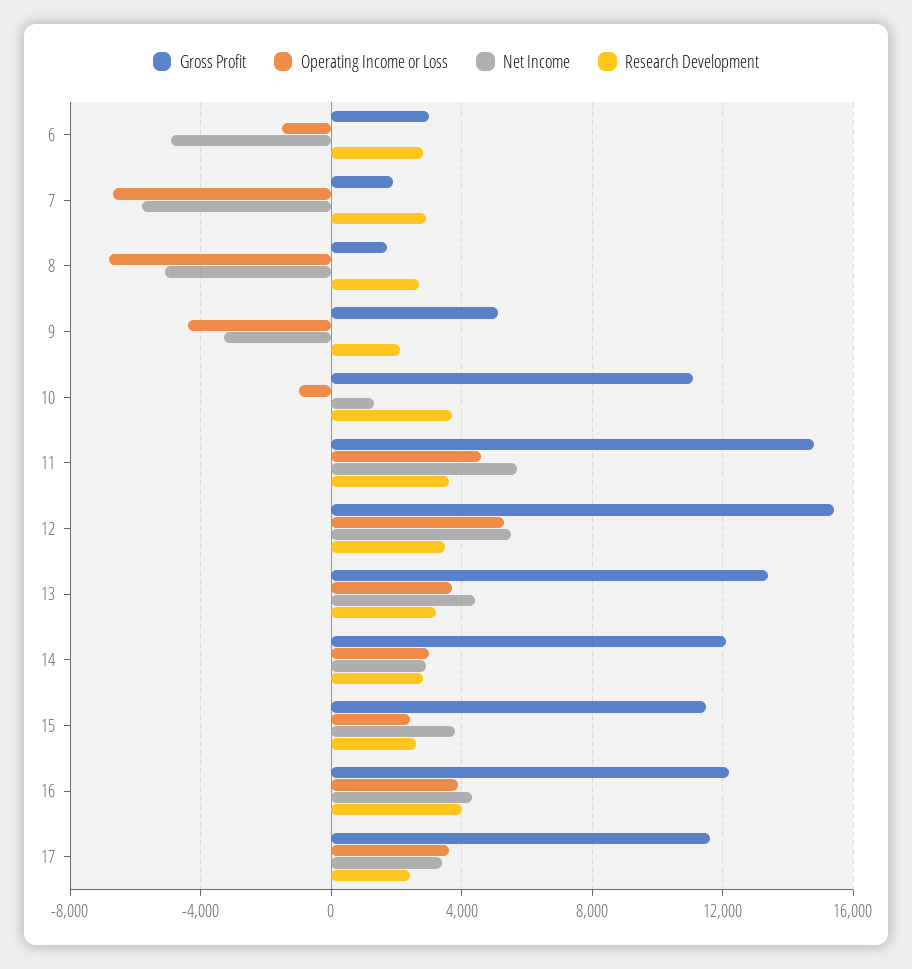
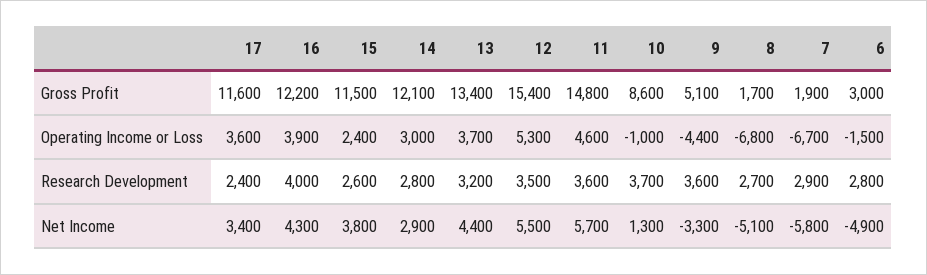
  {
    "Gross Profit": {
      "6": 3000,
      "7": 1900,
      "8": 1700,
      "9": 5100,
-     "10": 11000,
+     "10": 8600,
      "11": 14800,
      "12": 15400,
      "13": 13400,
      "14": 12100,
      "15": 11500,
      "16": 12200,
      "17": 11600
    },
    "Operating Income or Loss": {
      "6": -1500,
      "7": -6700,
      "8": -6800,
      "9": -4400,
      "10": -1000,
      "11": 4600,
      "12": 5300,
      "13": 3700,
      "14": 3000,
      "15": 2400,
      "16": 3900,
      "17": 3600
    },
    "Net Income": {
      "6": -4900,
      "7": -5800,
      "8": -5100,
      "9": -3300,
      "10": 1300,
      "11": 5700,
      "12": 5500,
      "13": 4400,
      "14": 2900,
      "15": 3800,
      "16": 4300,
      "17": 3400
    },
    "Research Development": {
      "6": 2800,
      "7": 2900,
      "8": 2700,
-     "9": 2000,
+     "9": 3600,
      "10": 3700,
      "11": 3600,
      "12": 3500,
      "13": 3200,
      "14": 2800,
      "15": 2600,
      "16": 4000,
      "17": 2400
    }
  }

